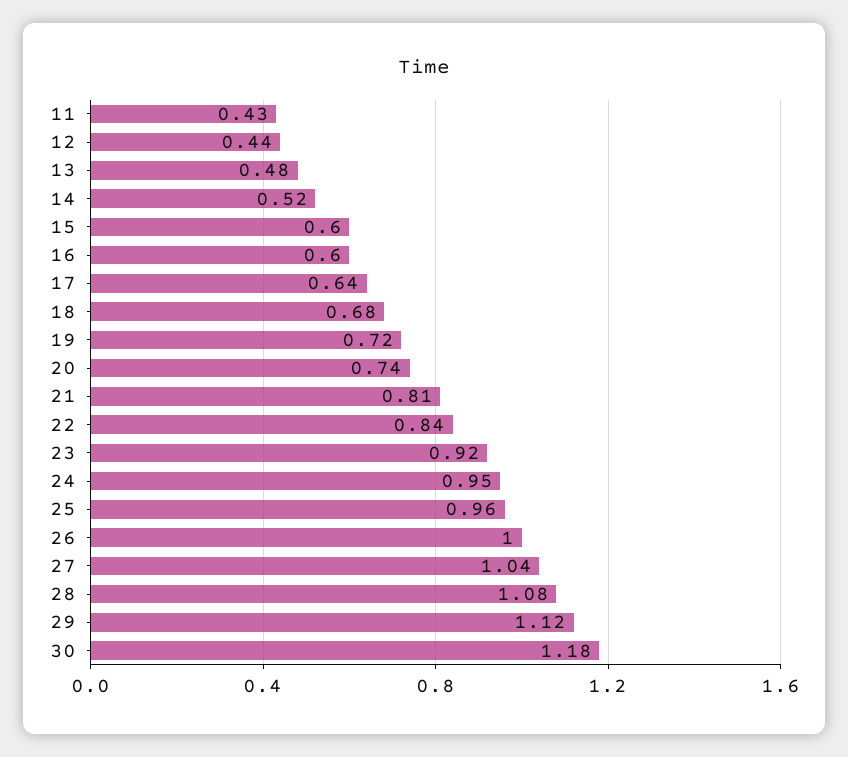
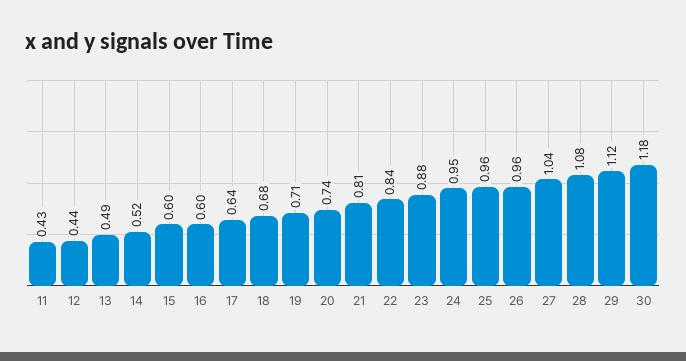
  {
    "11": 0.43,
    "12": 0.44,
-   "13": 0.48,
+   "13": 0.49,
    "14": 0.52,
    "15": 0.6,
    "16": 0.6,
    "17": 0.64,
    "18": 0.68,
-   "19": 0.72,
+   "19": 0.71,
    "20": 0.74,
    "21": 0.81,
    "22": 0.84,
-   "23": 0.92,
+   "23": 0.88,
    "24": 0.95,
    "25": 0.96,
-   "26": 1,
+   "26": 0.96,
    "27": 1.04,
    "28": 1.08,
    "29": 1.12,
    "30": 1.18
  }

